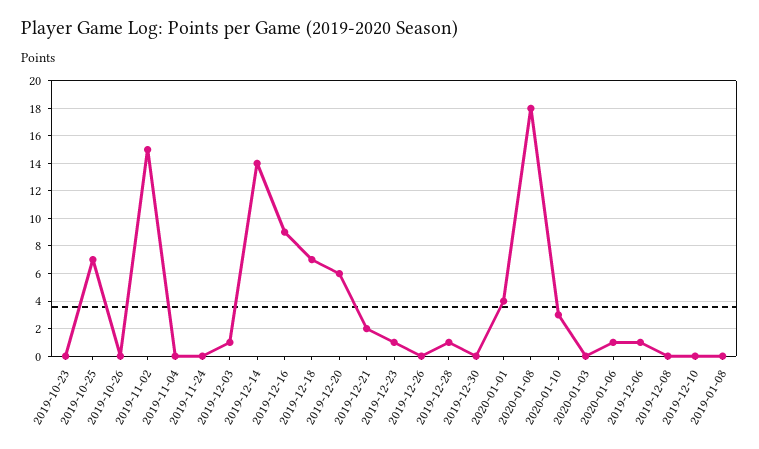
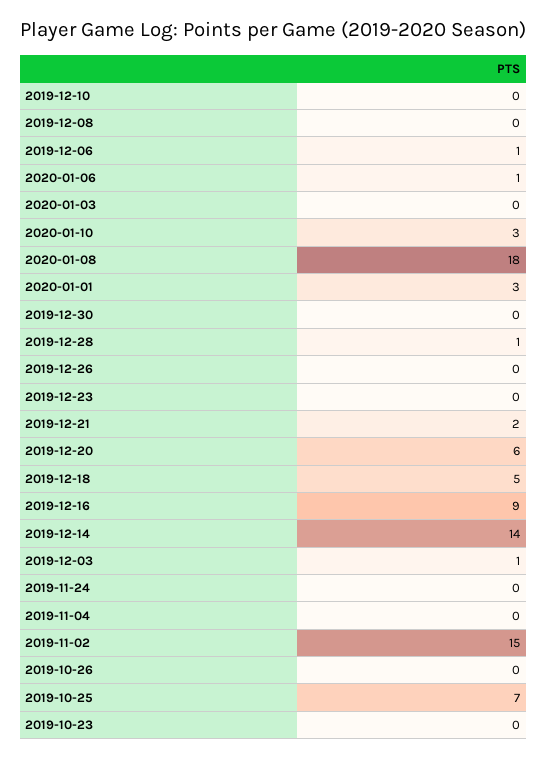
  {
    "2019-10-23": 0,
    "2019-10-25": 7,
    "2019-10-26": 0,
    "2019-11-02": 15,
    "2019-11-04": 0,
    "2019-11-24": 0,
    "2019-12-03": 1,
    "2019-12-14": 14,
    "2019-12-16": 9,
-   "2019-12-18": 7,
+   "2019-12-18": 5,
    "2019-12-20": 6,
    "2019-12-21": 2,
-   "2019-12-23": 1,
+   "2019-12-23": 0,
    "2019-12-26": 0,
    "2019-12-28": 1,
    "2019-12-30": 0,
-   "2020-01-01": 4,
+   "2020-01-01": 3,
    "2020-01-08": 18,
    "2020-01-10": 3,
    "2020-01-03": 0,
    "2020-01-06": 1,
    "2019-12-06": 1,
    "2019-12-08": 0,
-   "2019-12-10": 0,
+   "2019-12-10": 0
-   "2019-01-08": 0
  }

